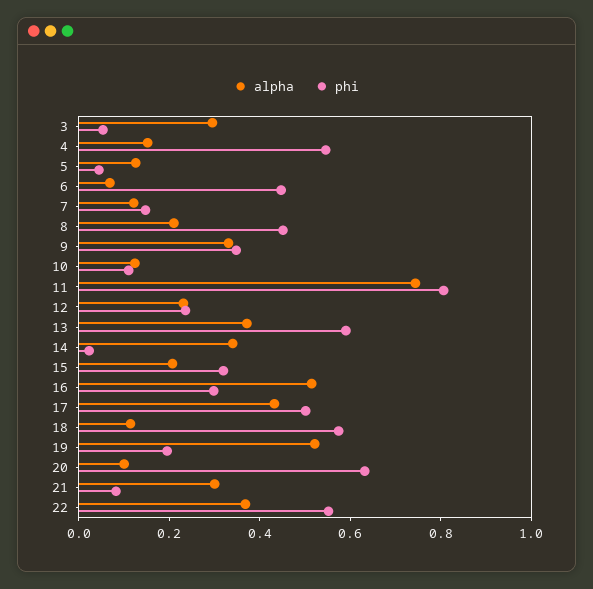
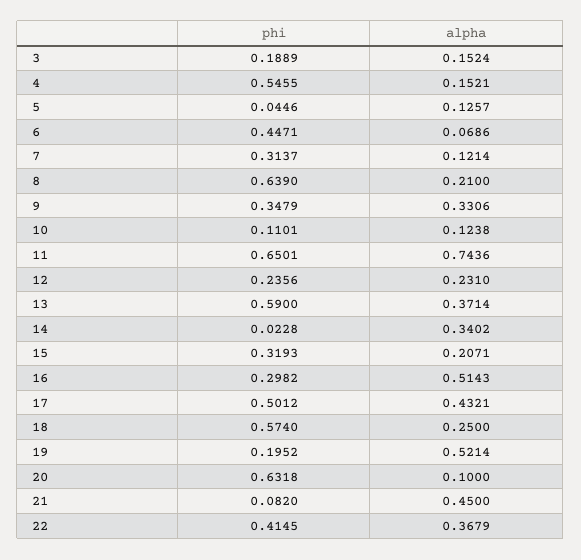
  {
    "alpha": {
-     "3": 0.3,
+     "3": 0.1524,
      "4": 0.1521,
      "5": 0.1257,
      "6": 0.0686,
      "7": 0.1214,
      "8": 0.21,
      "9": 0.3306,
      "10": 0.1238,
      "11": 0.7436,
      "12": 0.231,
      "13": 0.3714,
      "14": 0.3402,
      "15": 0.2071,
      "16": 0.5143,
      "17": 0.4321,
-     "18": 0.1,
+     "18": 0.25,
      "19": 0.5214,
      "20": 0.1,
-     "21": 0.3,
+     "21": 0.45,
      "22": 0.3679
    },
    "phi": {
-     "3": 0.05,
+     "3": 0.1889,
      "4": 0.5455,
      "5": 0.0446,
      "6": 0.4471,
-     "7": 0.15,
+     "7": 0.3137,
-     "8": 0.45,
+     "8": 0.639,
      "9": 0.3479,
      "10": 0.1101,
-     "11": 0.8,
+     "11": 0.6501,
      "12": 0.2356,
      "13": 0.59,
      "14": 0.0228,
      "15": 0.3193,
      "16": 0.2982,
      "17": 0.5012,
      "18": 0.574,
      "19": 0.1952,
      "20": 0.6318,
      "21": 0.082,
-     "22": 0.55
+     "22": 0.4145
    }
  }

